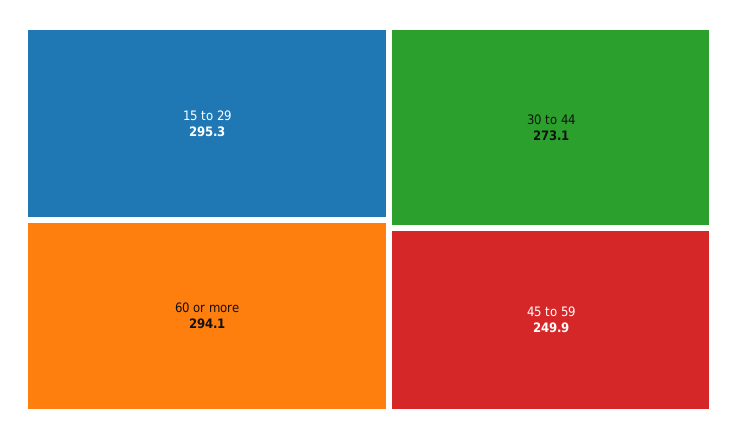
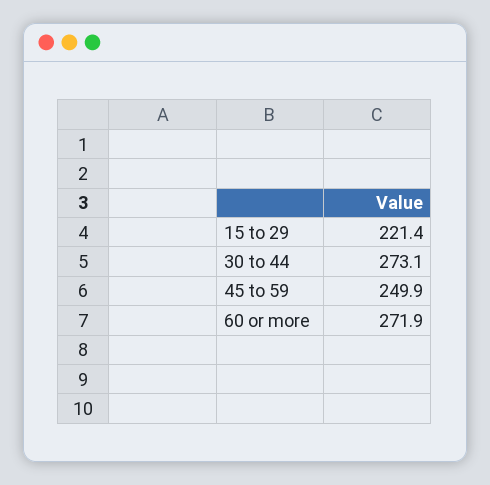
  {
-   "15 to 29": 295.3,
+   "15 to 29": 221.4,
-   "60 or more": 294.1,
+   "60 or more": 271.9,
    "30 to 44": 273.1,
    "45 to 59": 249.9
  }

